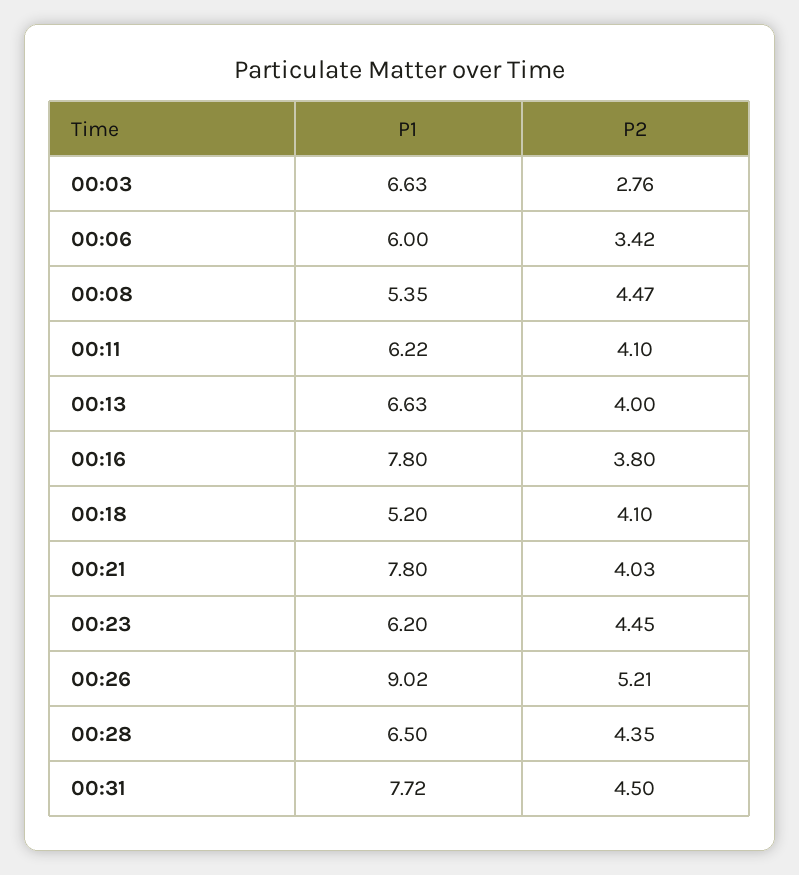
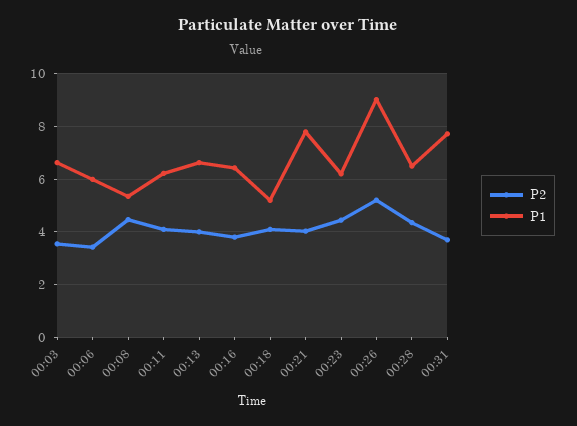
  {
    "P1": {
      "00:03": 6.63,
      "00:06": 6,
      "00:08": 5.35,
      "00:11": 6.22,
      "00:13": 6.63,
-     "00:16": 7.8,
+     "00:16": 6.5,
      "00:18": 5.2,
      "00:21": 7.8,
      "00:23": 6.2,
      "00:26": 9.02,
      "00:28": 6.5,
      "00:31": 7.72
    },
    "P2": {
-     "00:03": 2.76,
+     "00:03": 3.5,
      "00:06": 3.42,
      "00:08": 4.47,
      "00:11": 4.1,
      "00:13": 4,
      "00:16": 3.8,
      "00:18": 4.1,
      "00:21": 4.03,
      "00:23": 4.45,
      "00:26": 5.21,
      "00:28": 4.35,
-     "00:31": 4.5
+     "00:31": 3.75
    }
  }

